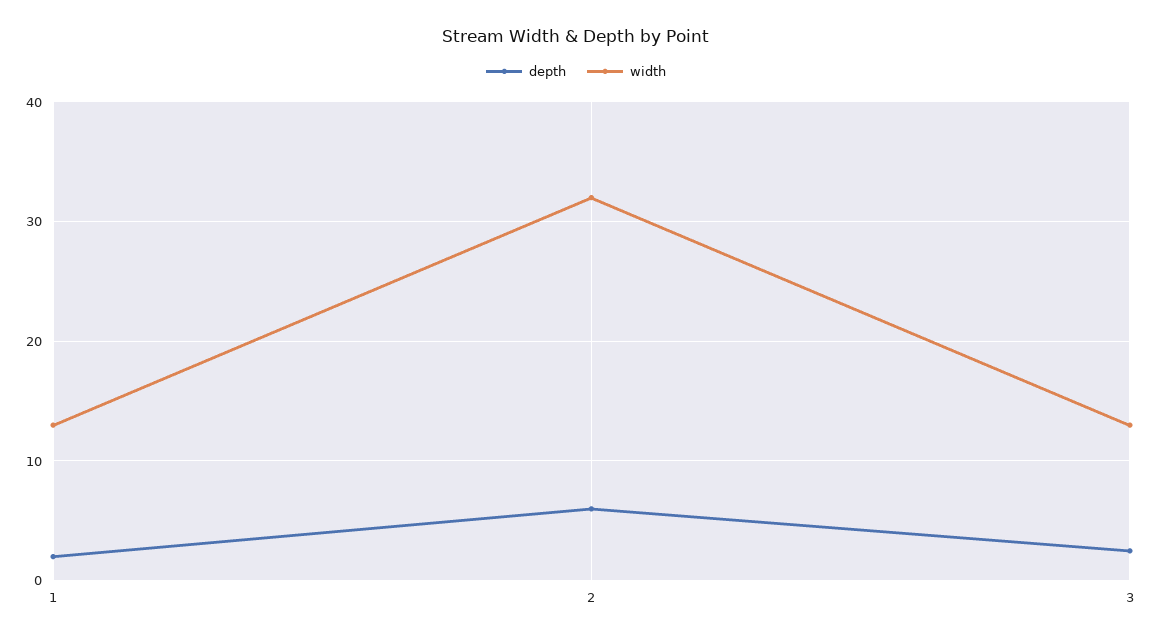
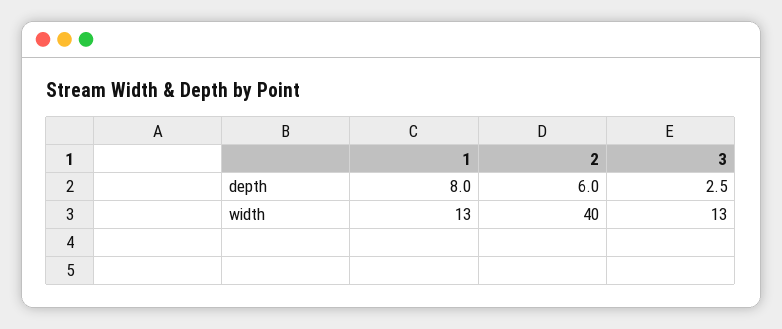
  {
    "depth": {
-     "1": 2,
+     "1": 8,
      "2": 6,
      "3": 2.5
    },
    "width": {
      "1": 13,
-     "2": 32,
+     "2": 40,
      "3": 13
    }
  }

